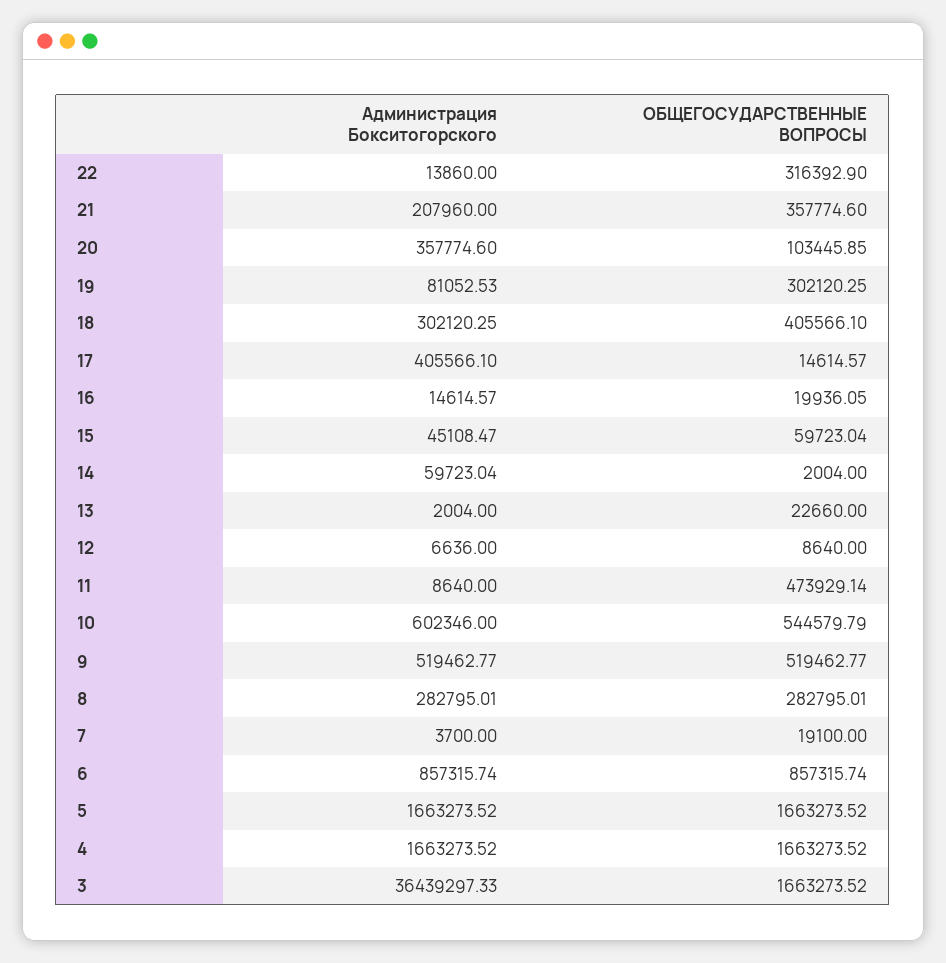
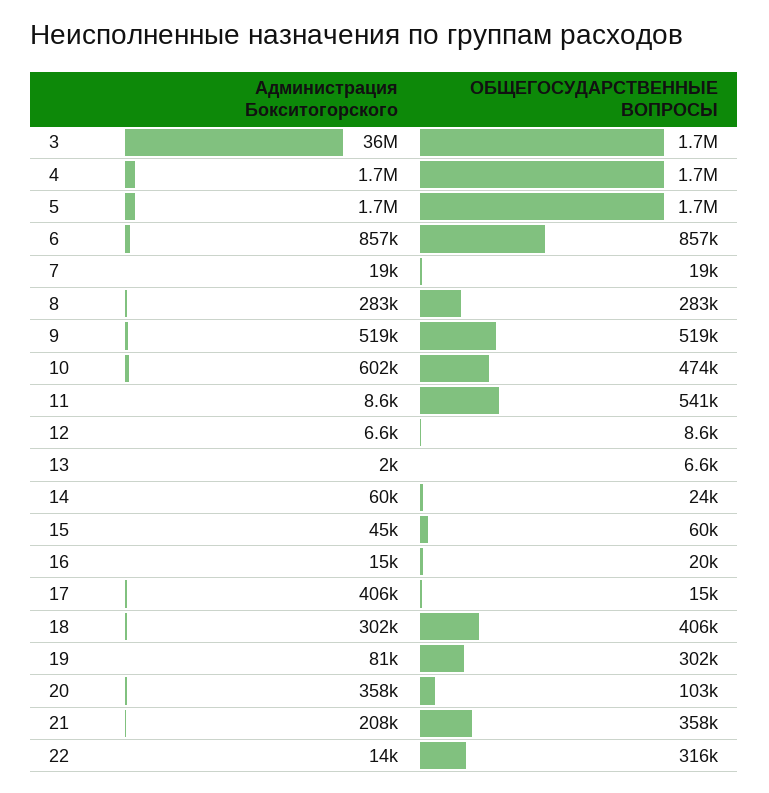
  {
    "Администрация Бокситогорского": {
      "22": 13860,
      "21": 207960,
      "20": 357774.6,
      "19": 81052.53,
      "18": 302120.25,
      "17": 405566.1,
      "16": 14614.57,
      "15": 45108.47,
      "14": 59723.04,
      "13": 2004,
      "12": 6636,
      "11": 8640,
      "10": 602346,
      "9": 519462.77,
      "8": 282795.01,
-     "7": 3700,
+     "7": 19000,
      "6": 857315.74,
      "5": 1663273.52,
      "4": 1663273.52,
      "3": 36439297.33
    },
    "ОБЩЕГОСУДАРСТВЕННЫЕ ВОПРОСЫ": {
      "22": 316392.9,
      "21": 357774.6,
      "20": 103445.85,
      "19": 302120.25,
      "18": 405566.1,
      "17": 14614.57,
      "16": 19936.05,
      "15": 59723.04,
-     "14": 2004,
+     "14": 24000,
-     "13": 22660,
+     "13": 6600,
      "12": 8640,
-     "11": 473929.14,
+     "11": 541000,
-     "10": 544579.79,
+     "10": 474000,
      "9": 519462.77,
      "8": 282795.01,
      "7": 19100,
      "6": 857315.74,
      "5": 1663273.52,
      "4": 1663273.52,
      "3": 1663273.52
    }
  }

